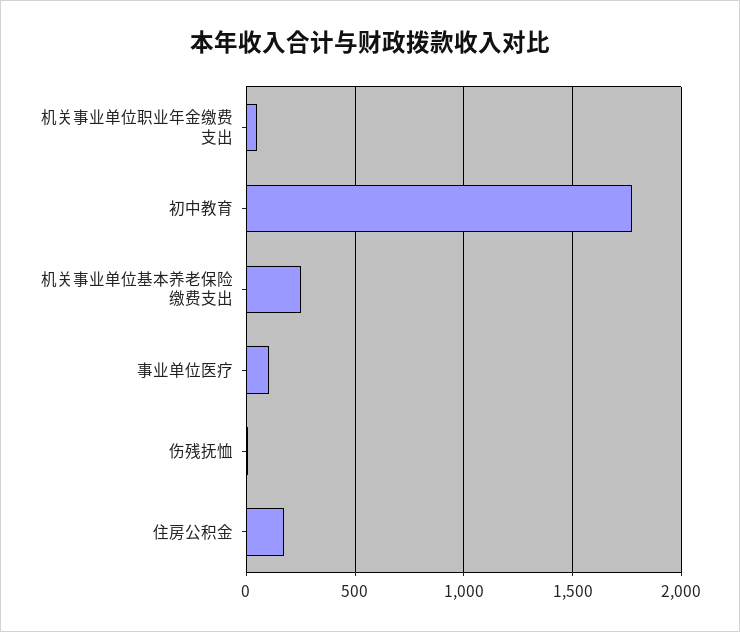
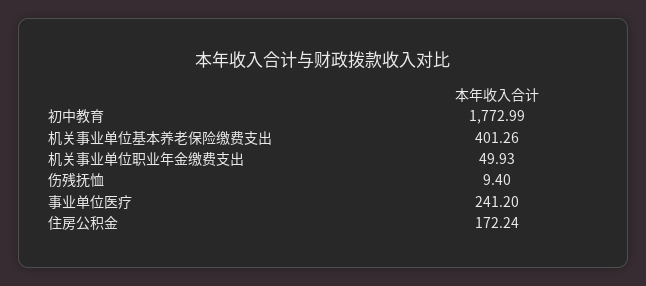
  {
    "机关事业单位职业年金缴费支出": 49.93,
    "初中教育": 1772.99,
-   "机关事业单位基本养老保险缴费支出": 250,
+   "机关事业单位基本养老保险缴费支出": 401.26,
-   "事业单位医疗": 100,
+   "事业单位医疗": 241.2,
    "伤残抚恤": 9.4,
    "住房公积金": 172.24
  }

